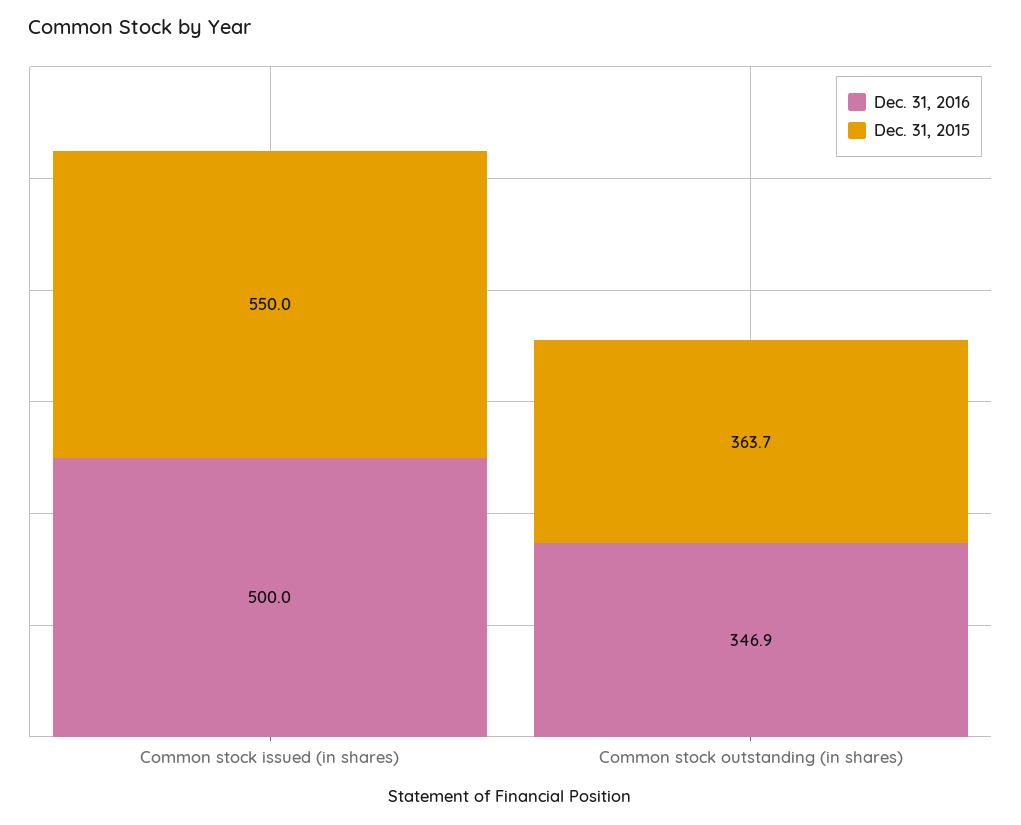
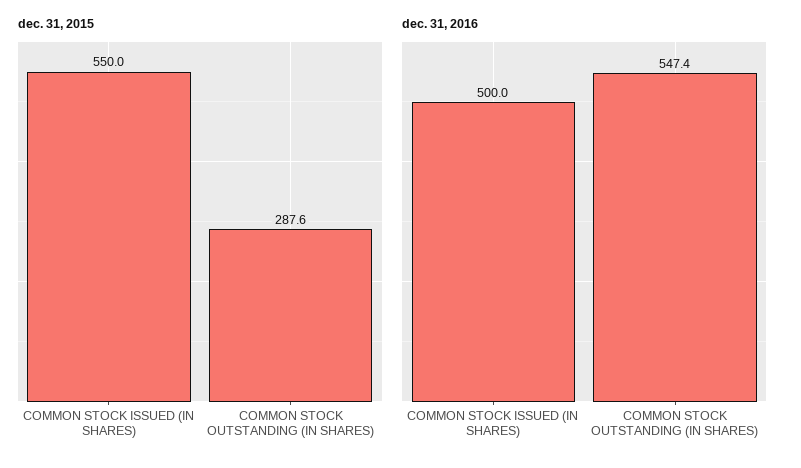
  {
    "Dec. 31, 2016": {
      "Common stock issued (in shares)": 500,
-     "Common stock outstanding (in shares)": 346.9
+     "Common stock outstanding (in shares)": 547.4
    },
    "Dec. 31, 2015": {
      "Common stock issued (in shares)": 550,
-     "Common stock outstanding (in shares)": 363.7
+     "Common stock outstanding (in shares)": 287.6
    }
  }

